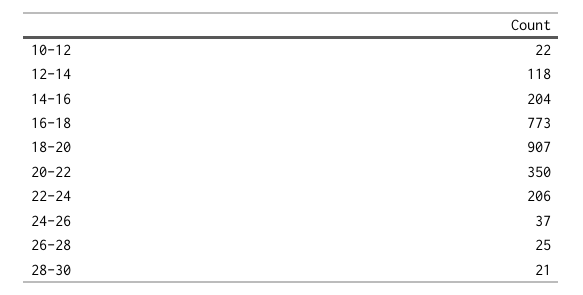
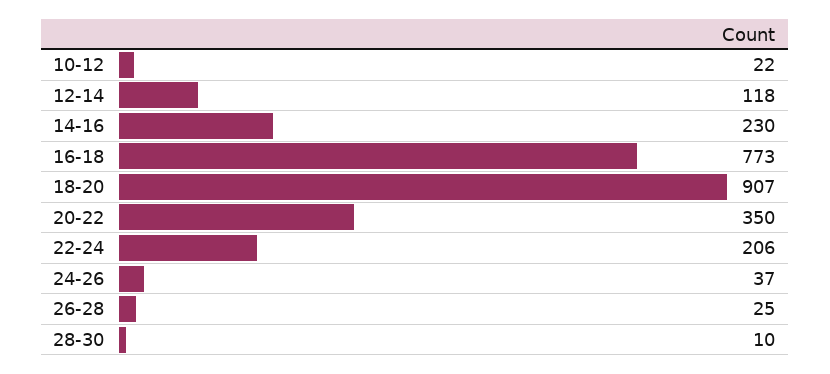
  {
    "10-12": 22,
    "12-14": 118,
-   "14-16": 204,
+   "14-16": 230,
    "16-18": 773,
    "18-20": 907,
    "20-22": 350,
    "22-24": 206,
    "24-26": 37,
    "26-28": 25,
-   "28-30": 21
+   "28-30": 10
  }

